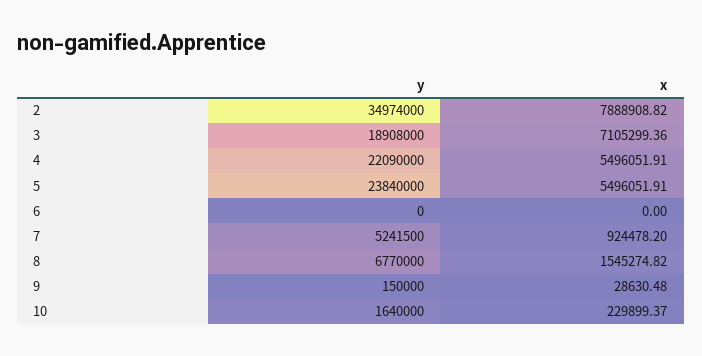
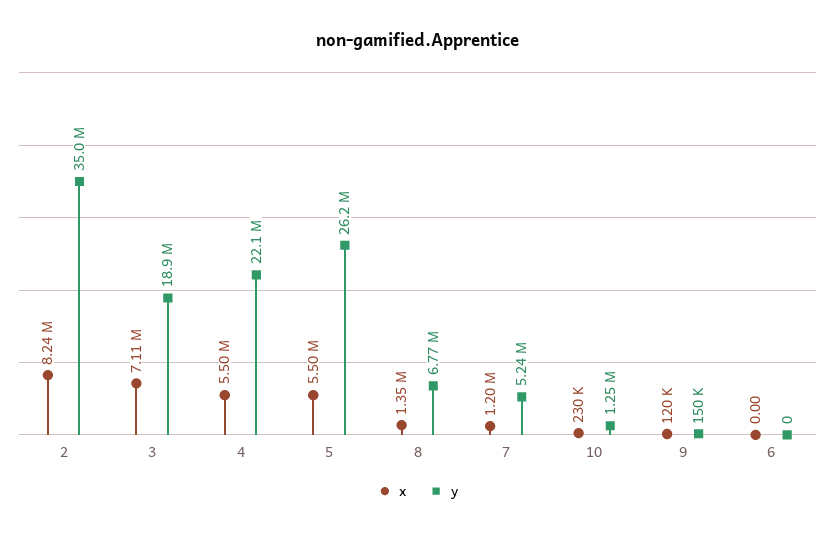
  {
    "y": {
      "2": 34974000,
      "3": 18908000,
      "4": 22090000,
-     "5": 23840000,
+     "5": 26200000,
      "6": 0,
      "7": 5241500,
      "8": 6770000,
      "9": 150000,
-     "10": 1640000
+     "10": 1250000
    },
    "x": {
-     "2": 7888908.82,
+     "2": 8240000,
      "3": 7105299.36,
      "4": 5496051.91,
      "5": 5496051.91,
      "6": 0,
-     "7": 924478.2,
+     "7": 1200000,
-     "8": 1545274.82,
+     "8": 1350000,
-     "9": 28630.48,
+     "9": 120000,
      "10": 229899.37
    }
  }

